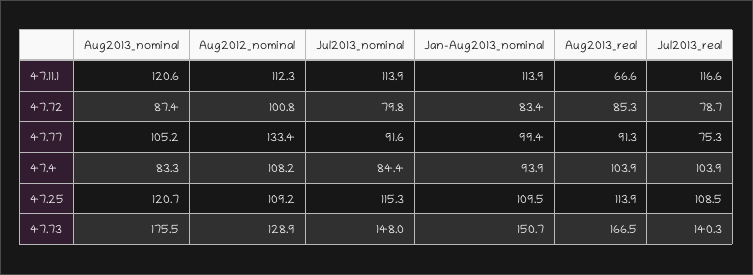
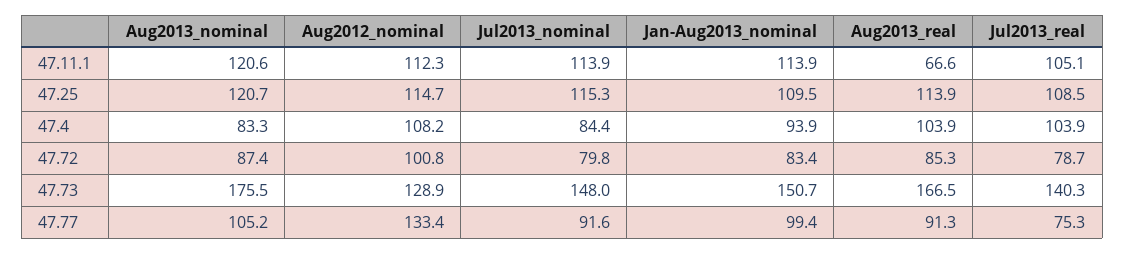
  {
    "Aug2013_nominal": {
      "47.11.1": 120.6,
      "47.72": 87.4,
      "47.77": 105.2,
      "47.4": 83.3,
      "47.25": 120.7,
      "47.73": 175.5
    },
    "Aug2012_nominal": {
      "47.11.1": 112.3,
      "47.72": 100.8,
      "47.77": 133.4,
      "47.4": 108.2,
-     "47.25": 109.2,
+     "47.25": 114.7,
      "47.73": 128.9
    },
    "Jul2013_nominal": {
      "47.11.1": 113.9,
      "47.72": 79.8,
      "47.77": 91.6,
      "47.4": 84.4,
      "47.25": 115.3,
      "47.73": 148
    },
    "Jan-Aug2013_nominal": {
      "47.11.1": 113.9,
      "47.72": 83.4,
      "47.77": 99.4,
      "47.4": 93.9,
      "47.25": 109.5,
      "47.73": 150.7
    },
    "Aug2013_real": {
      "47.11.1": 66.6,
      "47.72": 85.3,
      "47.77": 91.3,
      "47.4": 103.9,
      "47.25": 113.9,
      "47.73": 166.5
    },
    "Jul2013_real": {
-     "47.11.1": 116.6,
+     "47.11.1": 105.1,
      "47.72": 78.7,
      "47.77": 75.3,
      "47.4": 103.9,
      "47.25": 108.5,
      "47.73": 140.3
    }
  }

